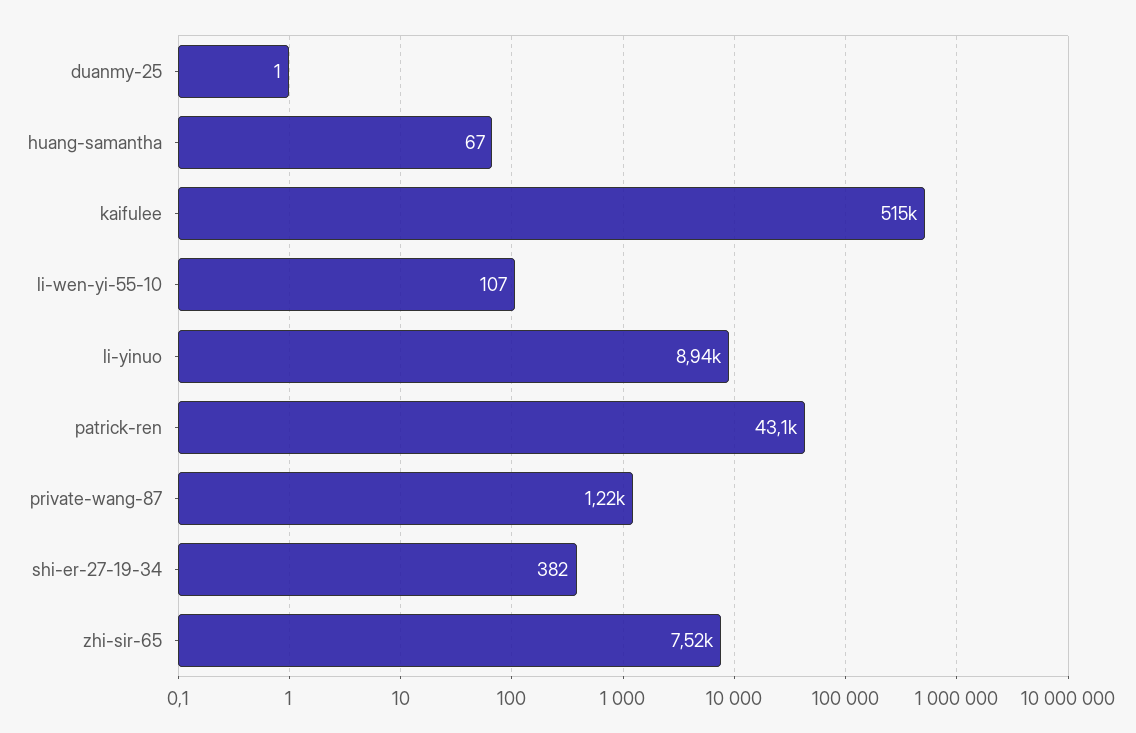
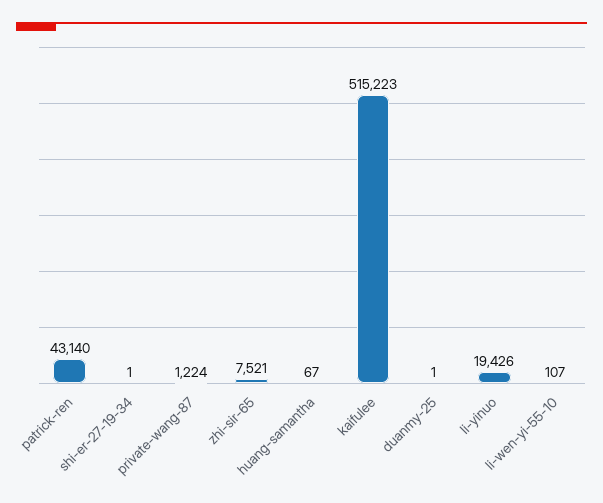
  {
    "duanmy-25": 1,
    "huang-samantha": 67,
    "kaifulee": 515223,
    "li-wen-yi-55-10": 107,
-   "li-yinuo": 8940,
+   "li-yinuo": 19426,
    "patrick-ren": 43140,
    "private-wang-87": 1224,
-   "shi-er-27-19-34": 382,
+   "shi-er-27-19-34": 1,
    "zhi-sir-65": 7521
  }

